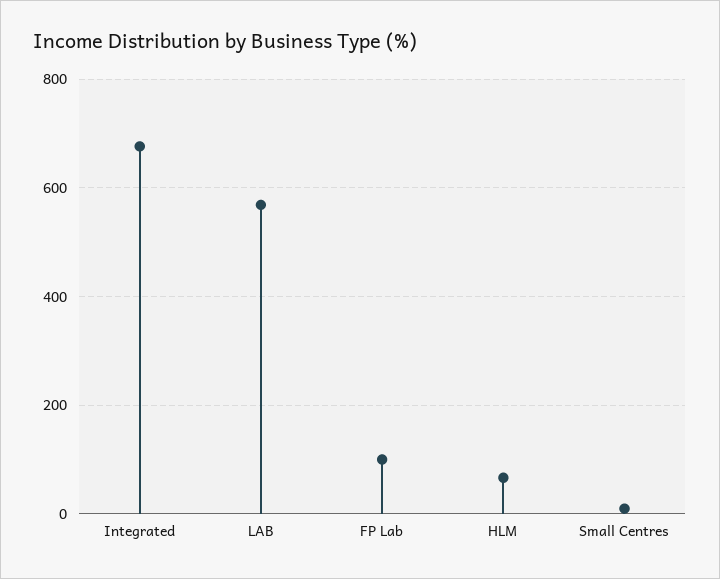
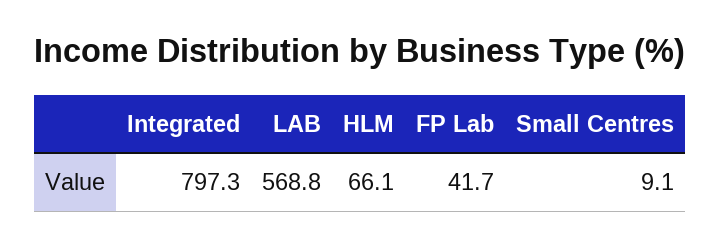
  {
-   "Integrated": 680,
+   "Integrated": 797.3,
    "LAB": 568.8,
-   "FP Lab": 100,
+   "FP Lab": 41.7,
    "HLM": 66.1,
    "Small Centres": 9.1
  }

